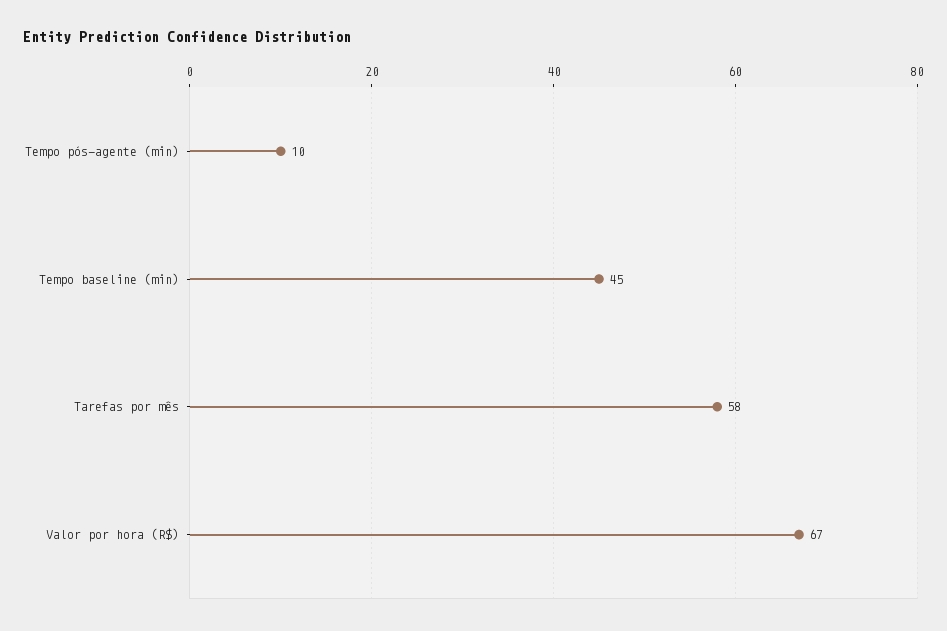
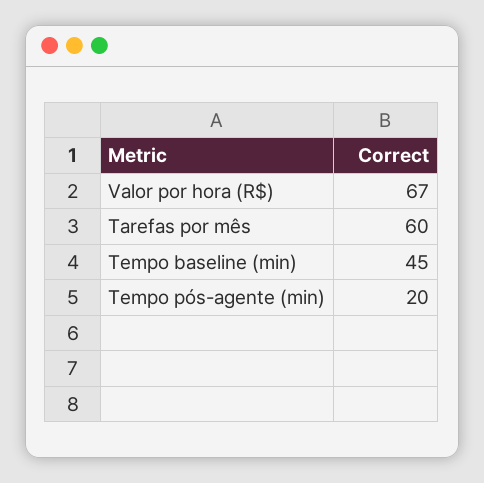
  {
-   "Tempo pós-agente (min)": 10,
+   "Tempo pós-agente (min)": 20,
    "Tempo baseline (min)": 45,
-   "Tarefas por mês": 58,
+   "Tarefas por mês": 60,
    "Valor por hora (R$)": 67
  }

